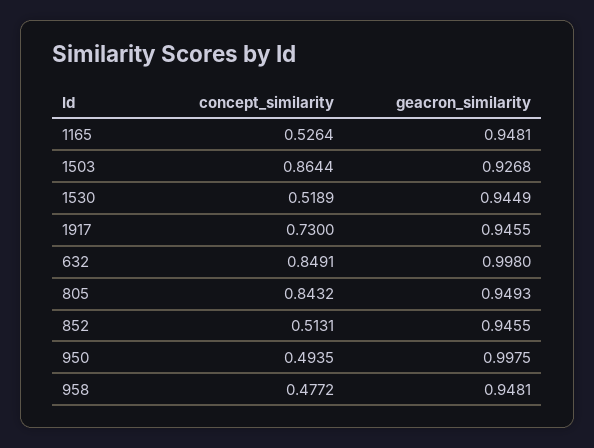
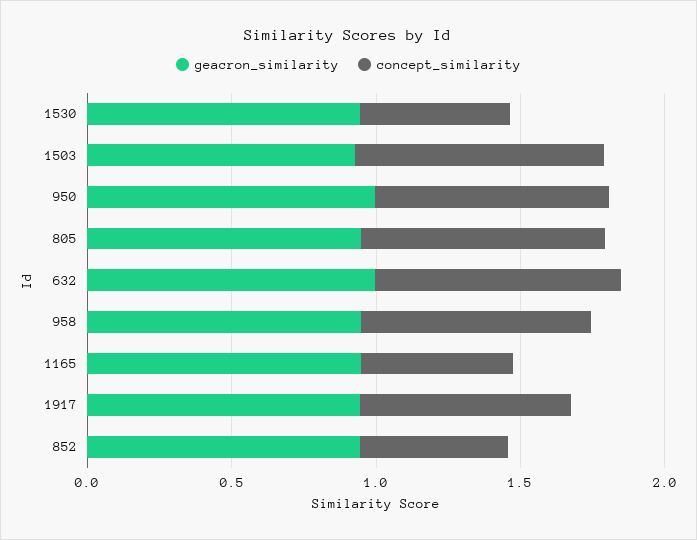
  {
    "concept_similarity": {
      "1165": 0.5264,
      "1503": 0.8644,
      "1530": 0.5189,
      "1917": 0.73,
      "632": 0.8491,
      "805": 0.8432,
      "852": 0.5131,
-     "950": 0.4935,
+     "950": 0.8,
-     "958": 0.4772
+     "958": 0.8
    },
    "geacron_similarity": {
      "1165": 0.9481,
      "1503": 0.9268,
      "1530": 0.9449,
      "1917": 0.9455,
      "632": 0.998,
      "805": 0.9493,
      "852": 0.9455,
      "950": 0.9975,
      "958": 0.9481
    }
  }

